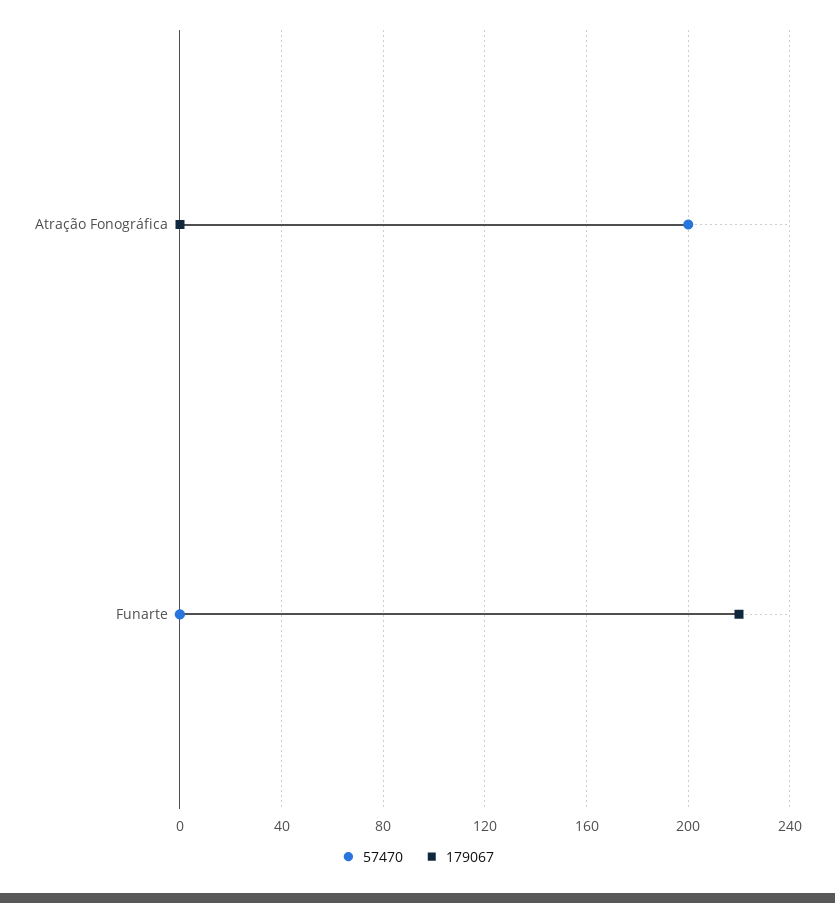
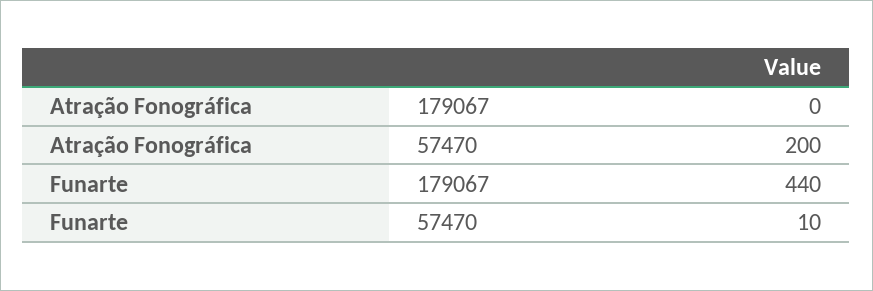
  {
    "57470": {
      "Atração Fonográfica": 200,
-     "Funarte": 0
+     "Funarte": 10
    },
    "179067": {
      "Atração Fonográfica": 0,
-     "Funarte": 220
+     "Funarte": 440
    }
  }

